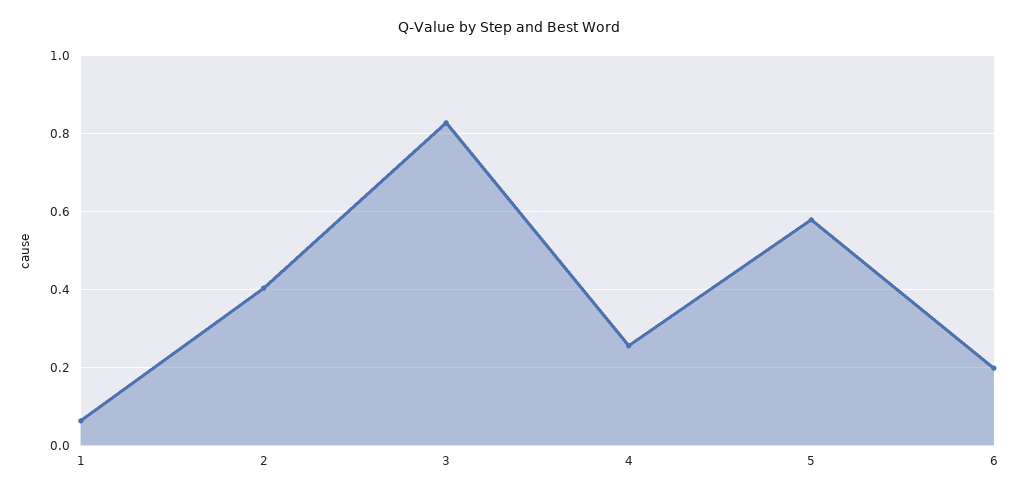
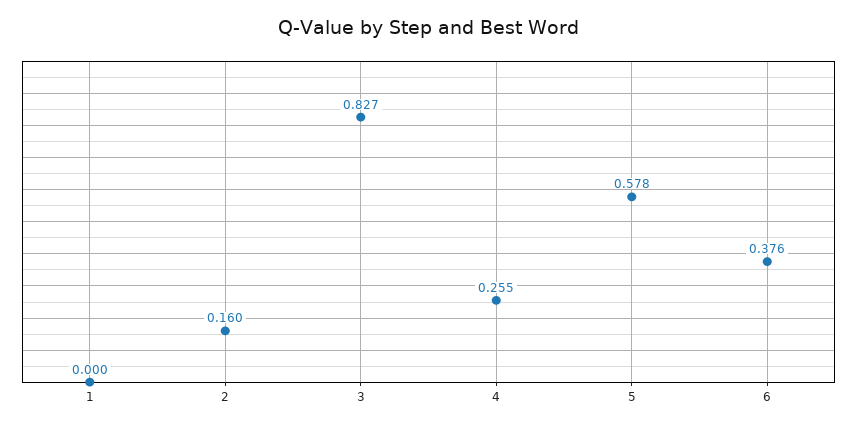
  {
-   "1": 0.06,
+   "1": 0,
-   "2": 0.4,
+   "2": 0.16,
    "3": 0.827,
    "4": 0.255,
    "5": 0.578,
-   "6": 0.2
+   "6": 0.376
  }

